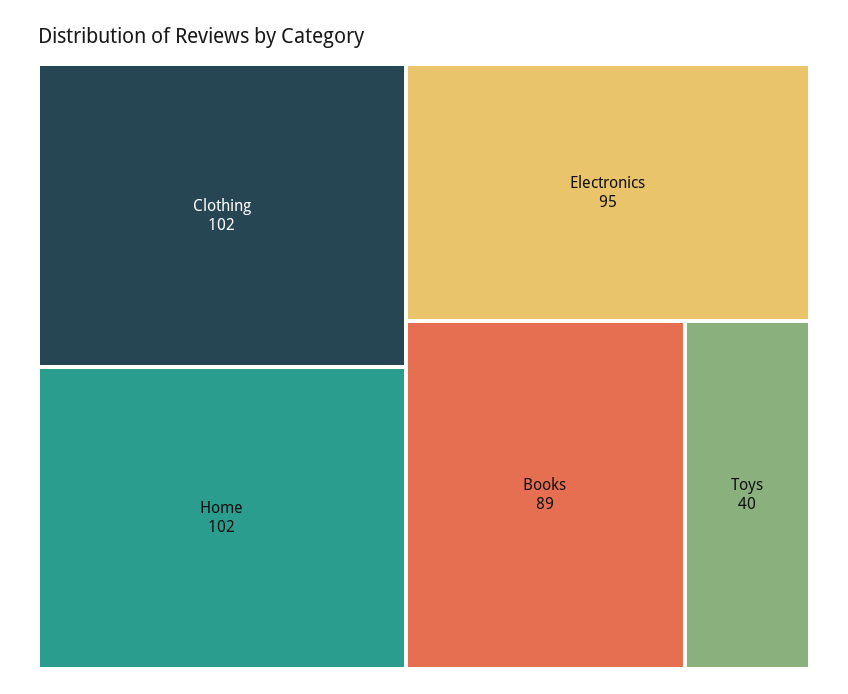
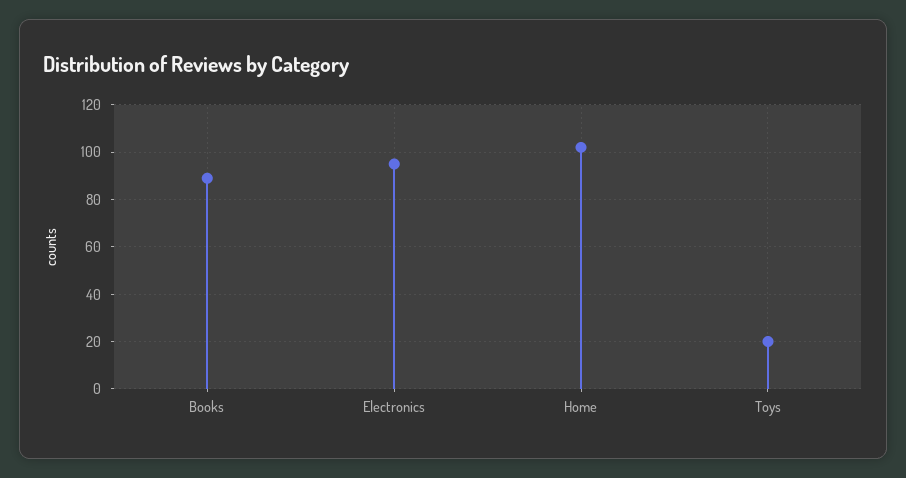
  {
-   "Clothing": 102,
    "Home": 102,
    "Electronics": 95,
    "Books": 89,
-   "Toys": 40
+   "Toys": 20
  }

